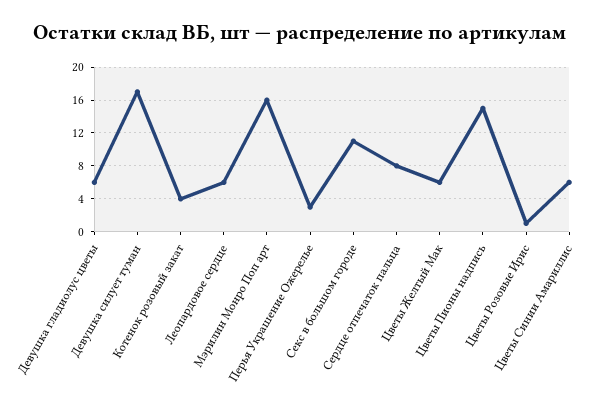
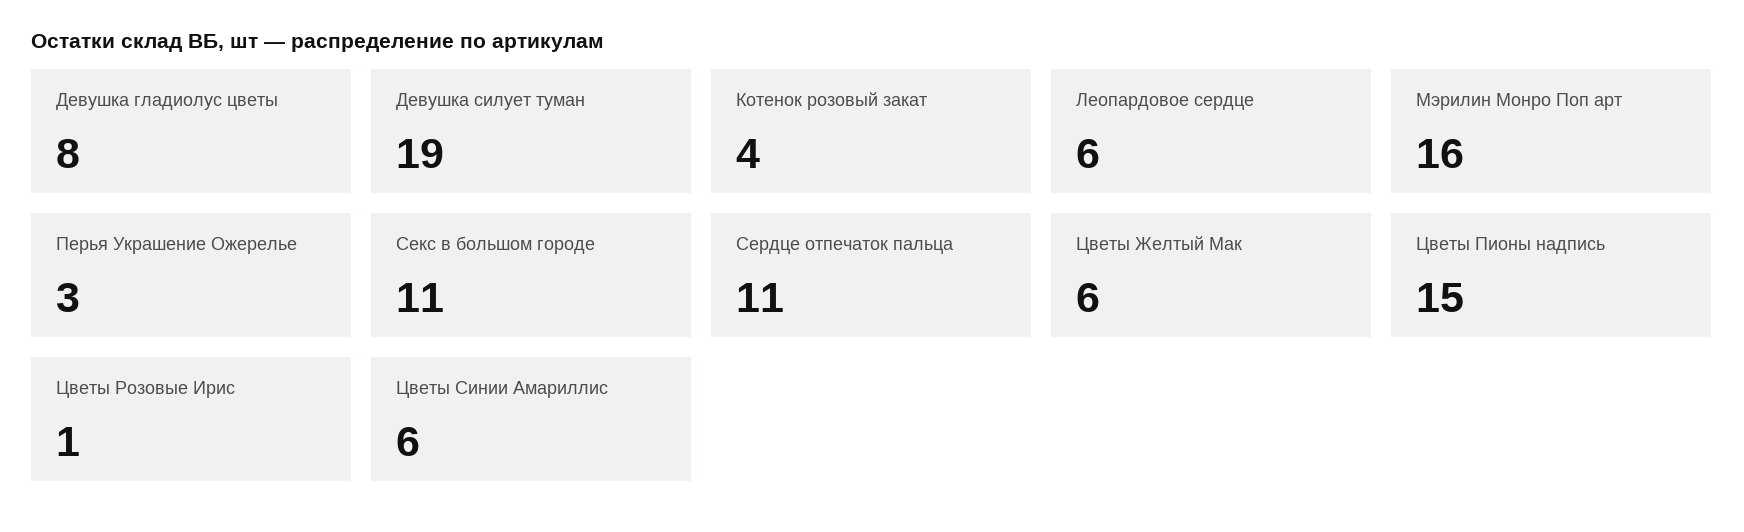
  {
-   "Девушка гладиолус цветы": 6,
+   "Девушка гладиолус цветы": 8,
-   "Девушка силует туман": 17,
+   "Девушка силует туман": 19,
    "Котенок розовый закат": 4,
    "Леопардовое сердце": 6,
    "Мэрилин Монро Поп арт": 16,
    "Перья Украшение Ожерелье": 3,
    "Секс в большом городе": 11,
-   "Сердце отпечаток пальца": 8,
+   "Сердце отпечаток пальца": 11,
    "Цветы Желтый Мак": 6,
    "Цветы Пионы надпись": 15,
    "Цветы Розовые Ирис": 1,
    "Цветы Синии Амариллис": 6
  }

